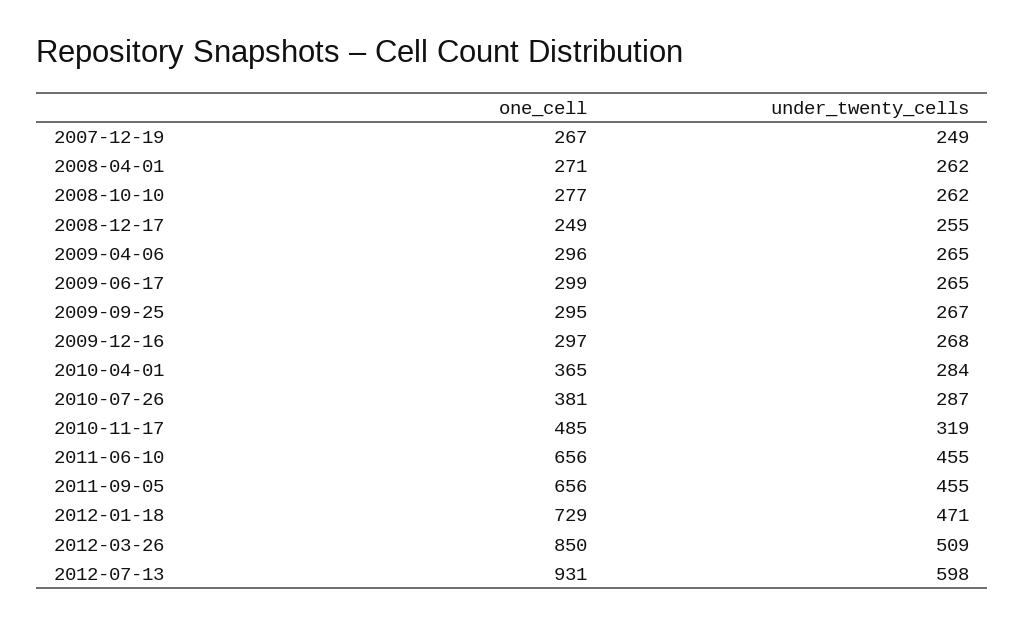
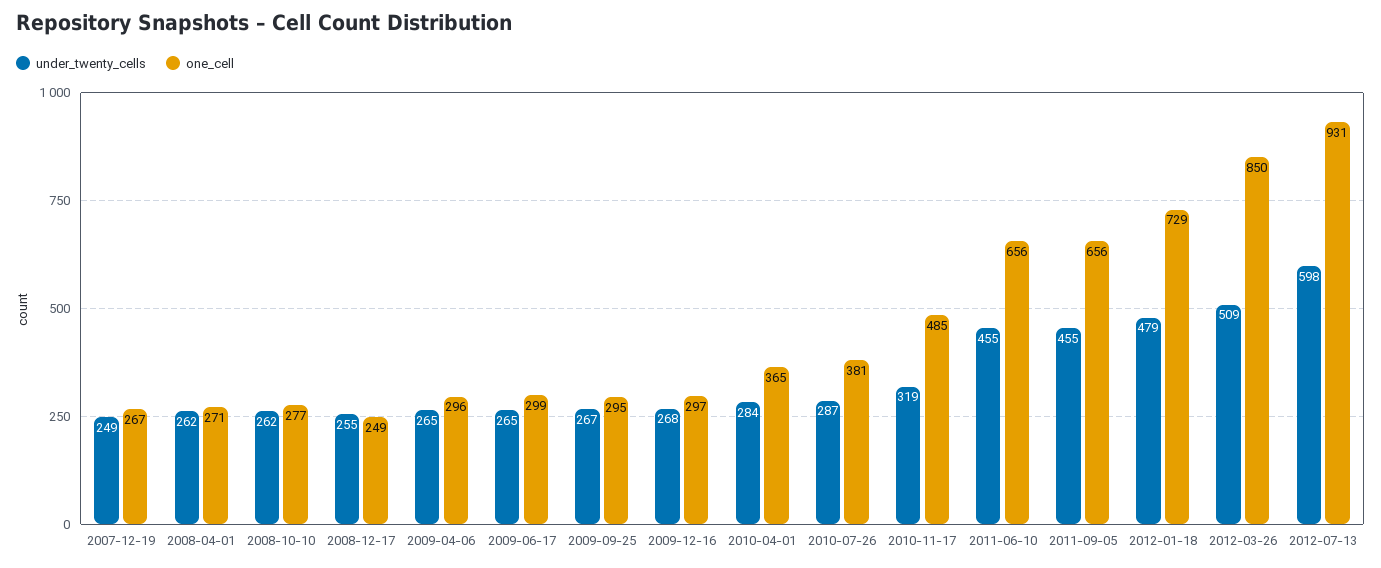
  {
    "one_cell": {
      "2007-12-19": 267,
      "2008-04-01": 271,
      "2008-10-10": 277,
      "2008-12-17": 249,
      "2009-04-06": 296,
      "2009-06-17": 299,
      "2009-09-25": 295,
      "2009-12-16": 297,
      "2010-04-01": 365,
      "2010-07-26": 381,
      "2010-11-17": 485,
      "2011-06-10": 656,
      "2011-09-05": 656,
      "2012-01-18": 729,
      "2012-03-26": 850,
      "2012-07-13": 931
    },
    "under_twenty_cells": {
      "2007-12-19": 249,
      "2008-04-01": 262,
      "2008-10-10": 262,
      "2008-12-17": 255,
      "2009-04-06": 265,
      "2009-06-17": 265,
      "2009-09-25": 267,
      "2009-12-16": 268,
      "2010-04-01": 284,
      "2010-07-26": 287,
      "2010-11-17": 319,
      "2011-06-10": 455,
      "2011-09-05": 455,
-     "2012-01-18": 471,
+     "2012-01-18": 479,
      "2012-03-26": 509,
      "2012-07-13": 598
    }
  }

